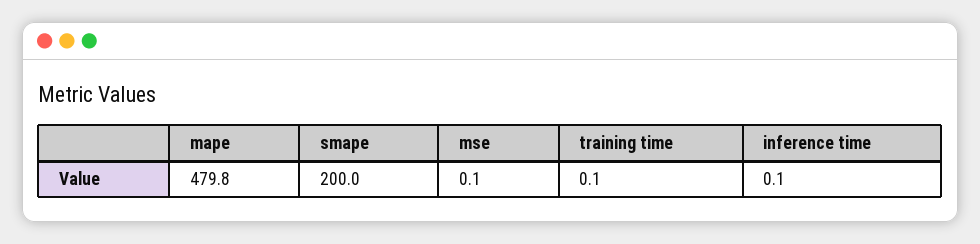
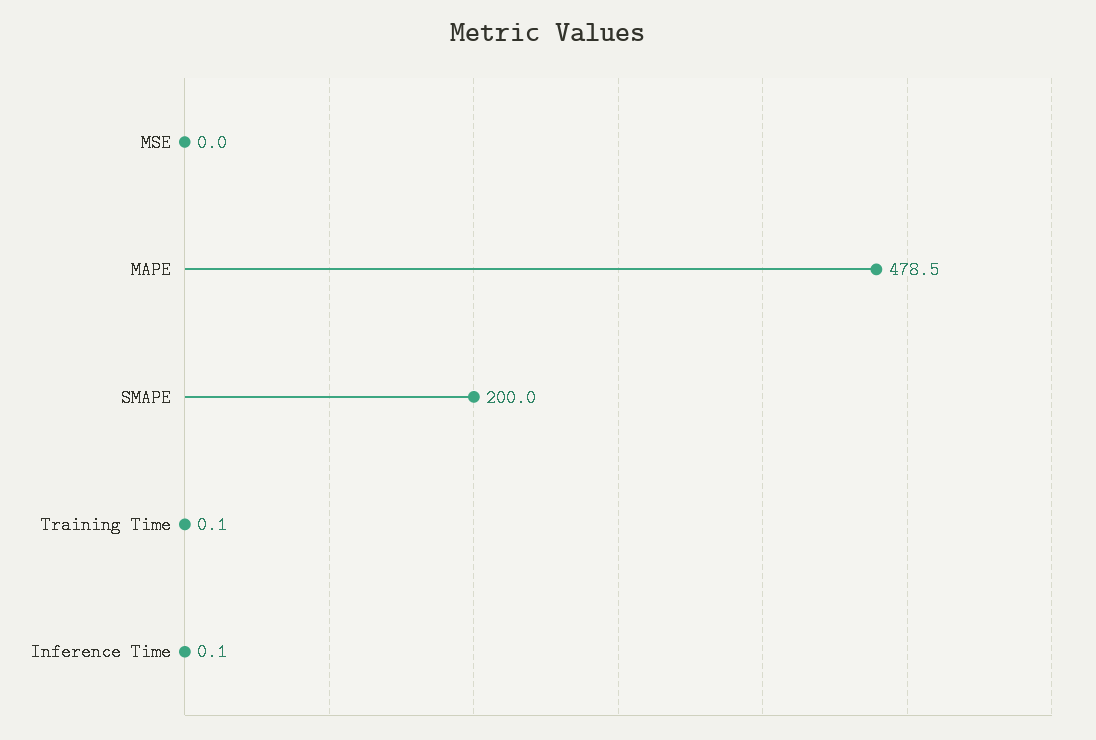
  {
-   "mape": 479.8,
+   "mape": 478.5,
    "smape": 200,
-   "mse": 0.1,
+   "mse": 0,
    "training time": 0.1,
    "inference time": 0.1
  }

